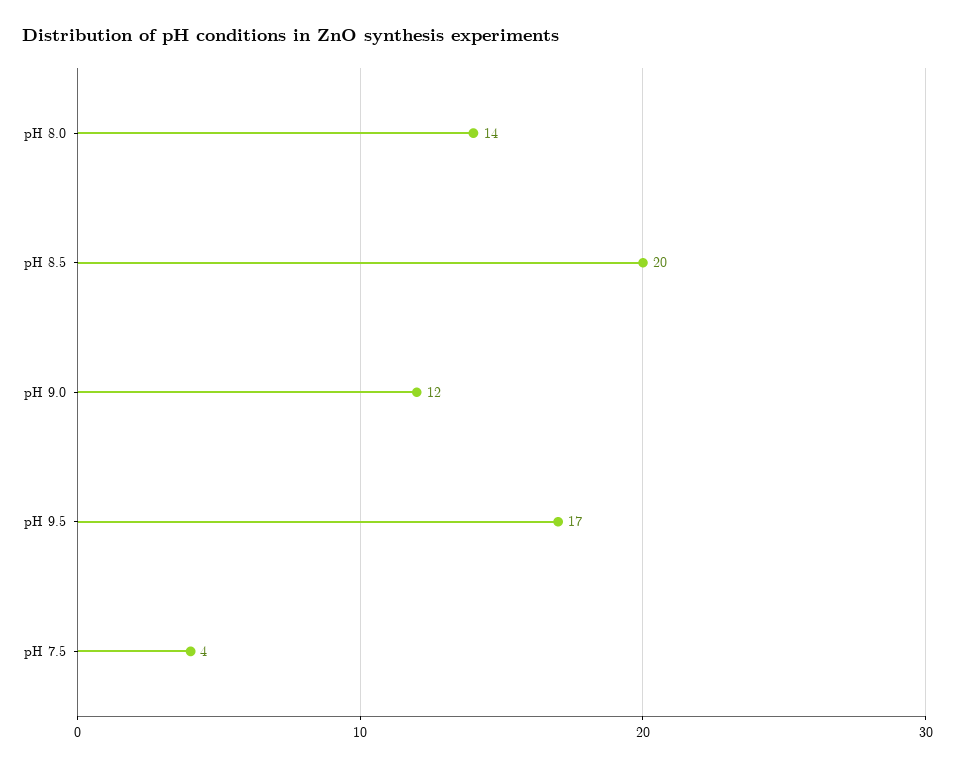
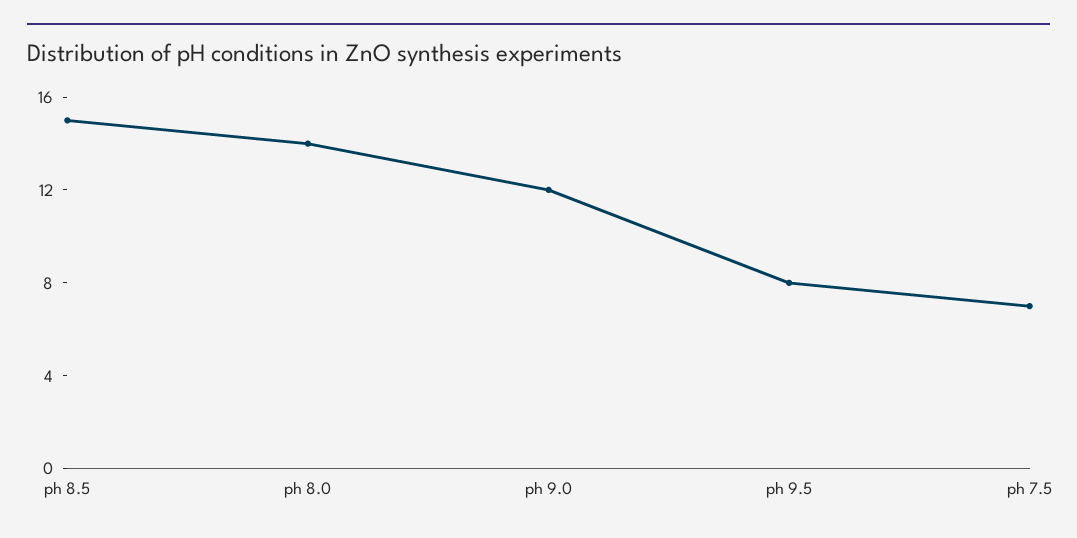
  {
    "pH 8.0": 14,
-   "pH 8.5": 20,
+   "pH 8.5": 15,
    "pH 9.0": 12,
-   "pH 9.5": 17,
+   "pH 9.5": 8,
-   "pH 7.5": 4
+   "pH 7.5": 7
  }

